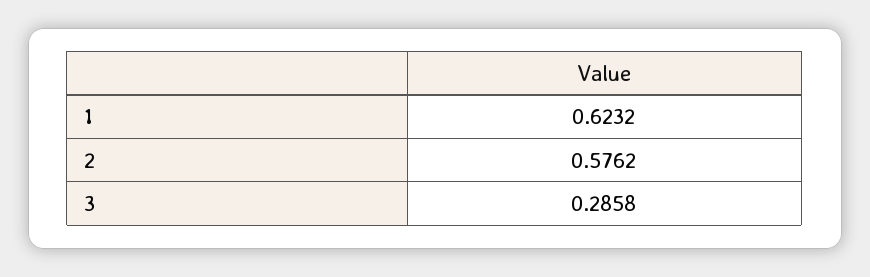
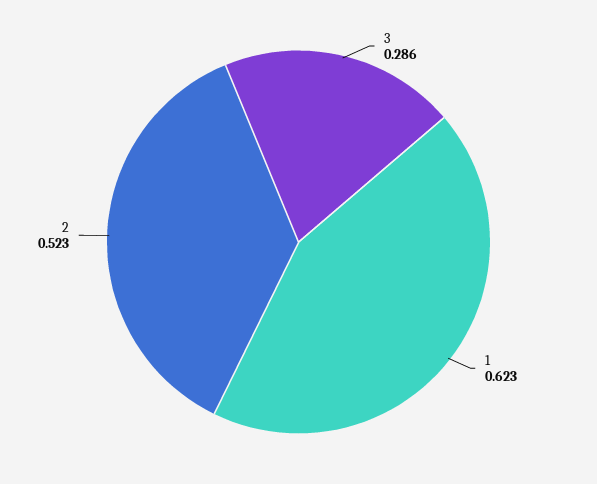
  {
    "1": 0.6232,
-   "2": 0.5762,
+   "2": 0.523,
    "3": 0.2858
  }

